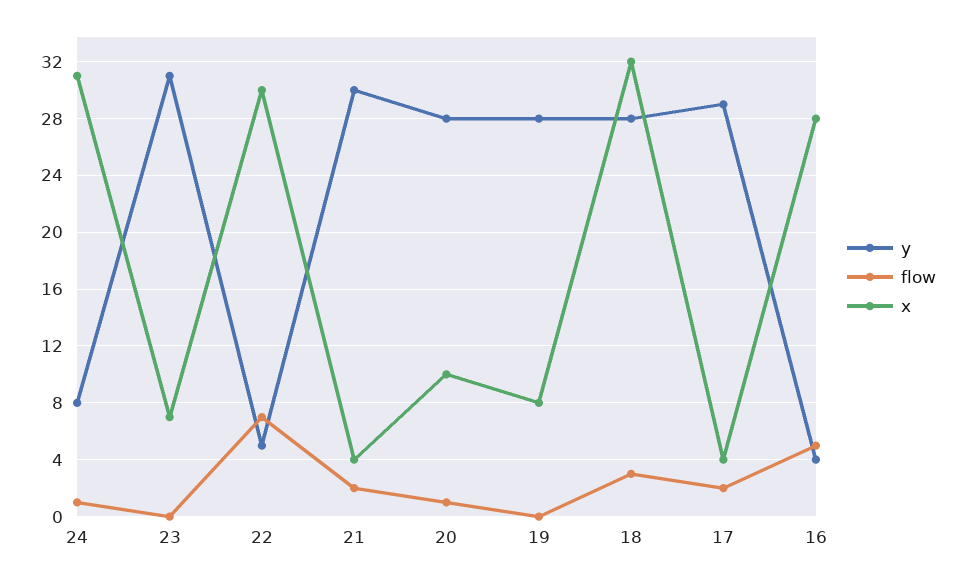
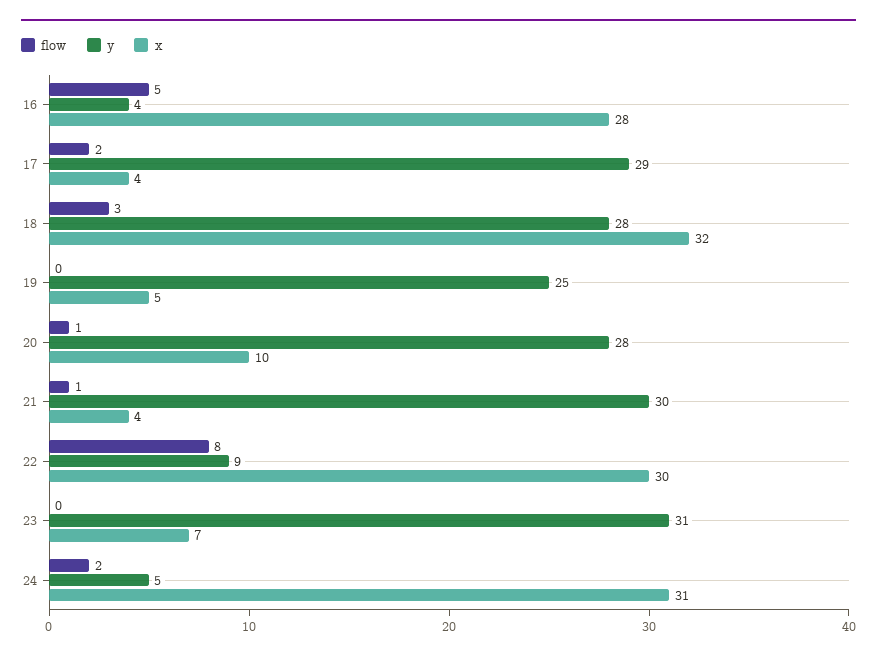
  {
    "y": {
-     "24": 8,
+     "24": 5,
      "23": 31,
-     "22": 5,
+     "22": 9,
      "21": 30,
      "20": 28,
-     "19": 28,
+     "19": 25,
      "18": 28,
      "17": 29,
      "16": 4
    },
    "flow": {
-     "24": 1,
+     "24": 2,
      "23": 0,
-     "22": 7,
+     "22": 8,
-     "21": 2,
+     "21": 1,
      "20": 1,
      "19": 0,
      "18": 3,
      "17": 2,
      "16": 5
    },
    "x": {
      "24": 31,
      "23": 7,
      "22": 30,
      "21": 4,
      "20": 10,
-     "19": 8,
+     "19": 5,
      "18": 32,
      "17": 4,
      "16": 28
    }
  }

